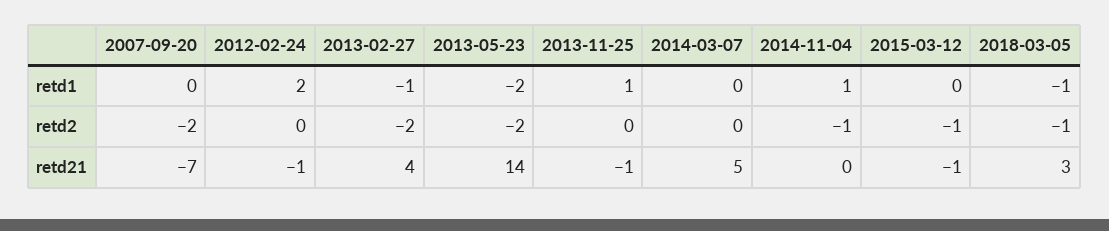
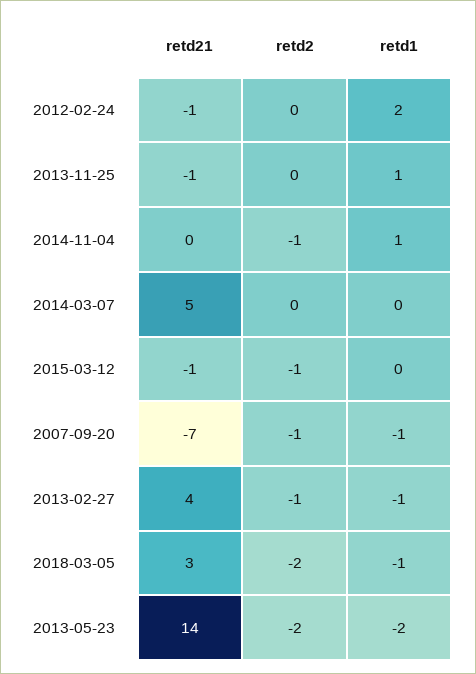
  {
    "2007-09-20": {
-     "retd1": 0,
+     "retd1": -1,
-     "retd2": -2,
+     "retd2": -1,
      "retd21": -7
    },
    "2012-02-24": {
      "retd1": 2,
      "retd2": 0,
      "retd21": -1
    },
    "2013-02-27": {
      "retd1": -1,
-     "retd2": -2,
+     "retd2": -1,
      "retd21": 4
    },
    "2013-05-23": {
      "retd1": -2,
      "retd2": -2,
      "retd21": 14
    },
    "2013-11-25": {
      "retd1": 1,
      "retd2": 0,
      "retd21": -1
    },
    "2014-03-07": {
      "retd1": 0,
      "retd2": 0,
      "retd21": 5
    },
    "2014-11-04": {
      "retd1": 1,
      "retd2": -1,
      "retd21": 0
    },
    "2015-03-12": {
      "retd1": 0,
      "retd2": -1,
      "retd21": -1
    },
    "2018-03-05": {
      "retd1": -1,
-     "retd2": -1,
+     "retd2": -2,
      "retd21": 3
    }
  }

